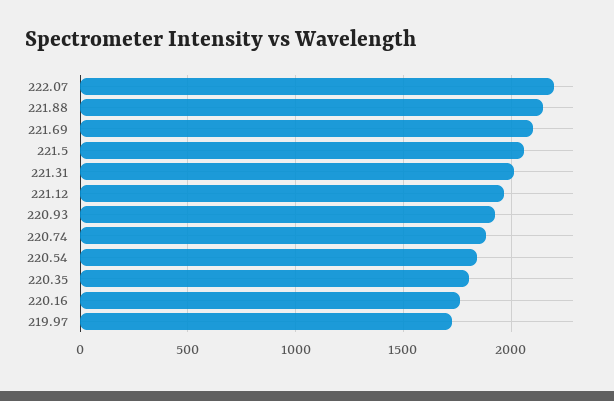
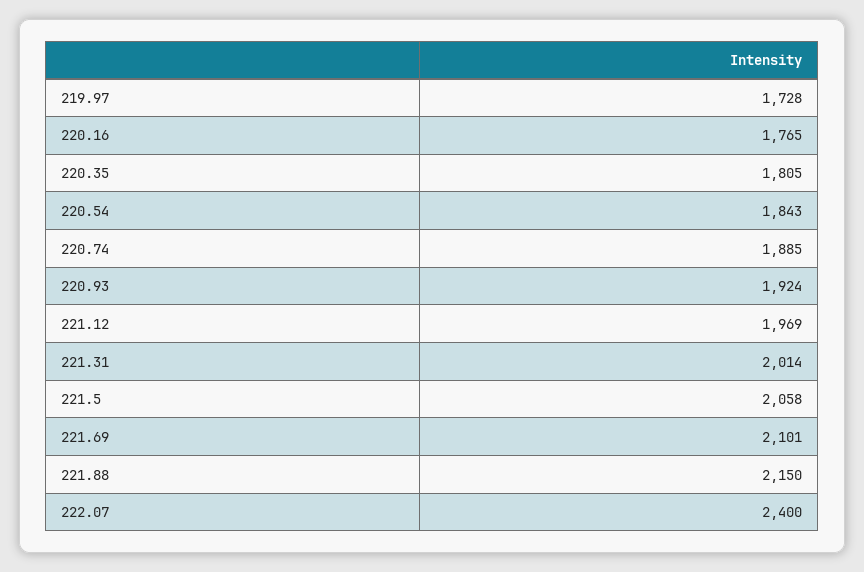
  {
-   "222.07": 2200,
+   "222.07": 2400,
    "221.88": 2150,
    "221.69": 2101,
    "221.5": 2058,
    "221.31": 2014,
    "221.12": 1969,
    "220.93": 1924,
    "220.74": 1885,
    "220.54": 1843,
    "220.35": 1805,
    "220.16": 1765,
    "219.97": 1728
  }

